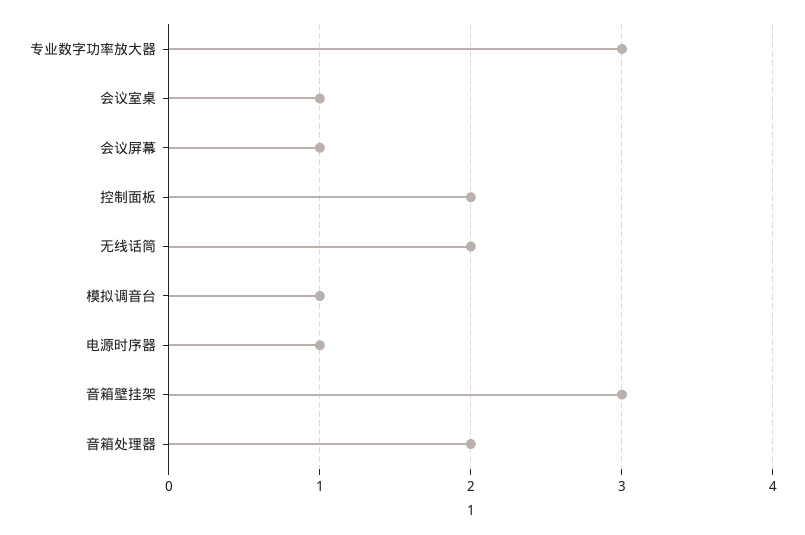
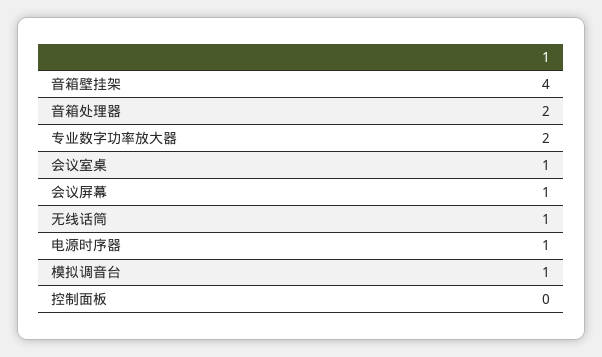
  {
-   "专业数字功率放大器": 3,
+   "专业数字功率放大器": 2,
    "会议室桌": 1,
    "会议屏幕": 1,
-   "控制面板": 2,
+   "控制面板": 0,
-   "无线话筒": 2,
+   "无线话筒": 1,
    "模拟调音台": 1,
    "电源时序器": 1,
-   "音箱壁挂架": 3,
+   "音箱壁挂架": 4,
    "音箱处理器": 2
  }

